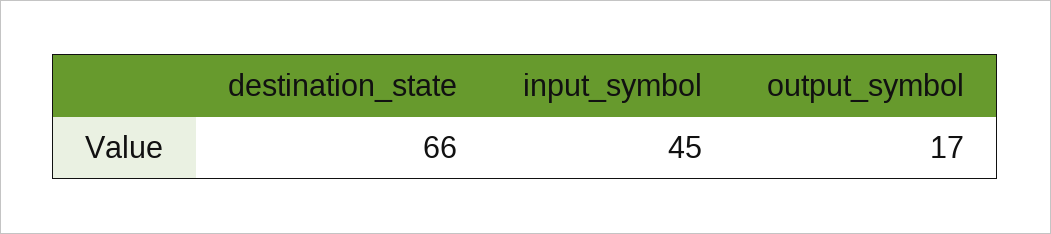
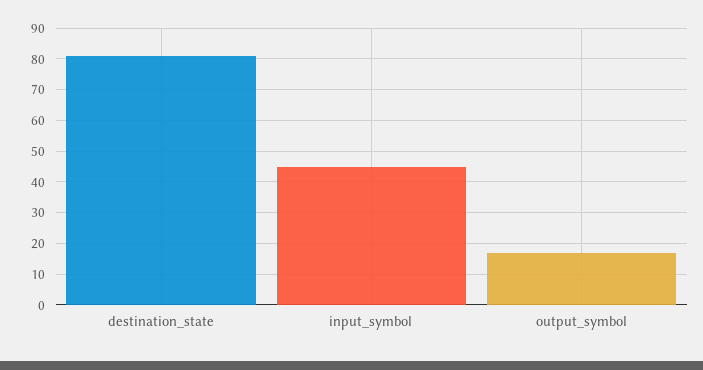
  {
-   "destination_state": 66,
+   "destination_state": 80,
    "input_symbol": 45,
    "output_symbol": 17
  }

